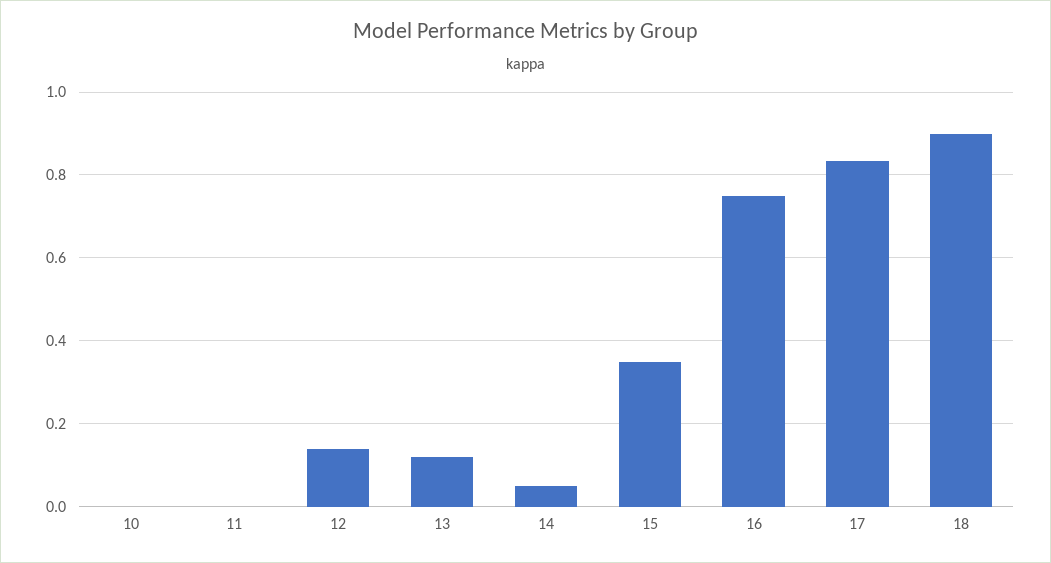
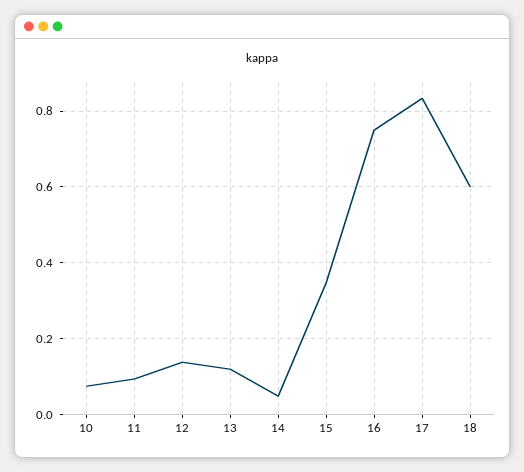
  {
-   "10": 0,
+   "10": 0.08,
-   "11": 0,
+   "11": 0.1,
    "12": 0.14,
    "13": 0.12,
    "14": 0.04,
    "15": 0.34,
    "16": 0.76,
    "17": 0.84,
-   "18": 0.9
+   "18": 0.6
  }

